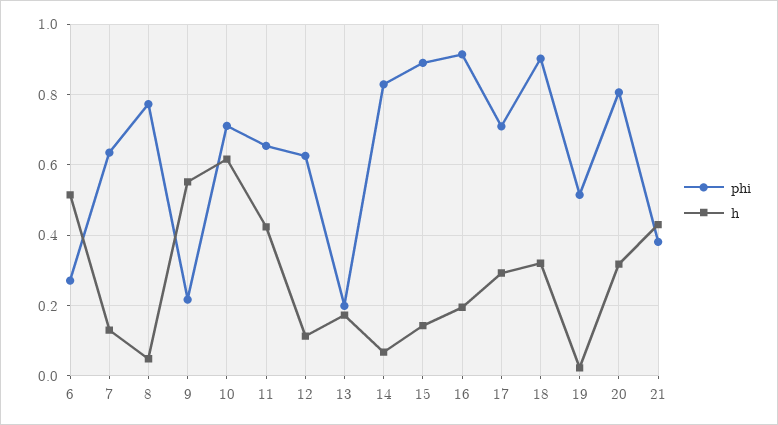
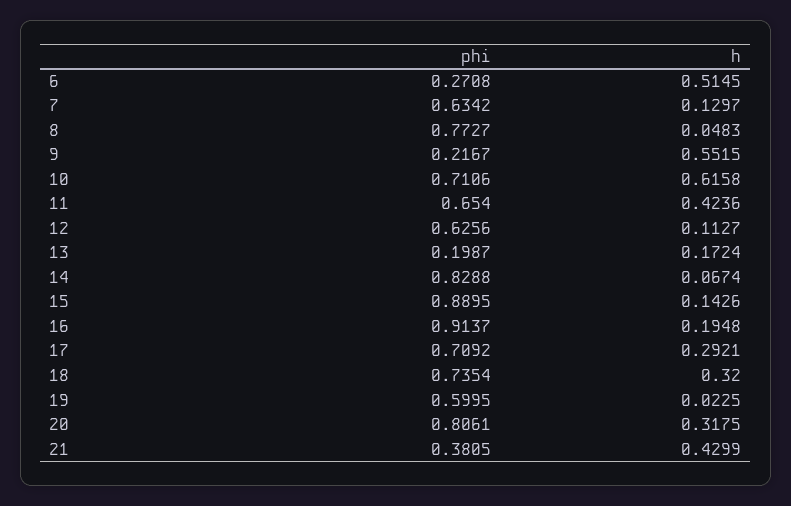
  {
    "phi": {
      "6": 0.2708,
      "7": 0.6342,
      "8": 0.7727,
      "9": 0.2167,
      "10": 0.7106,
      "11": 0.654,
      "12": 0.6256,
      "13": 0.1987,
      "14": 0.8288,
      "15": 0.8895,
      "16": 0.9137,
      "17": 0.7092,
-     "18": 0.9,
+     "18": 0.7354,
-     "19": 0.52,
+     "19": 0.5995,
      "20": 0.8061,
      "21": 0.3805
    },
    "h": {
      "6": 0.5145,
      "7": 0.1297,
      "8": 0.0483,
      "9": 0.5515,
      "10": 0.6158,
      "11": 0.4236,
      "12": 0.1127,
      "13": 0.1724,
      "14": 0.0674,
      "15": 0.1426,
      "16": 0.1948,
      "17": 0.2921,
      "18": 0.32,
      "19": 0.0225,
      "20": 0.3175,
      "21": 0.4299
    }
  }

